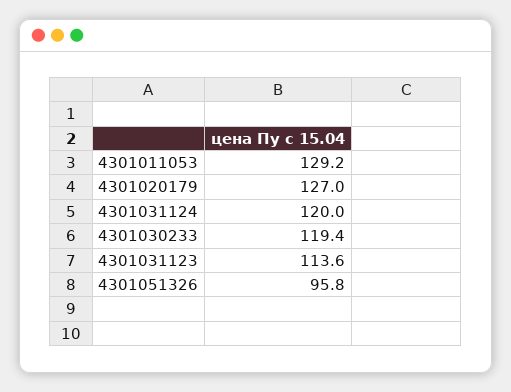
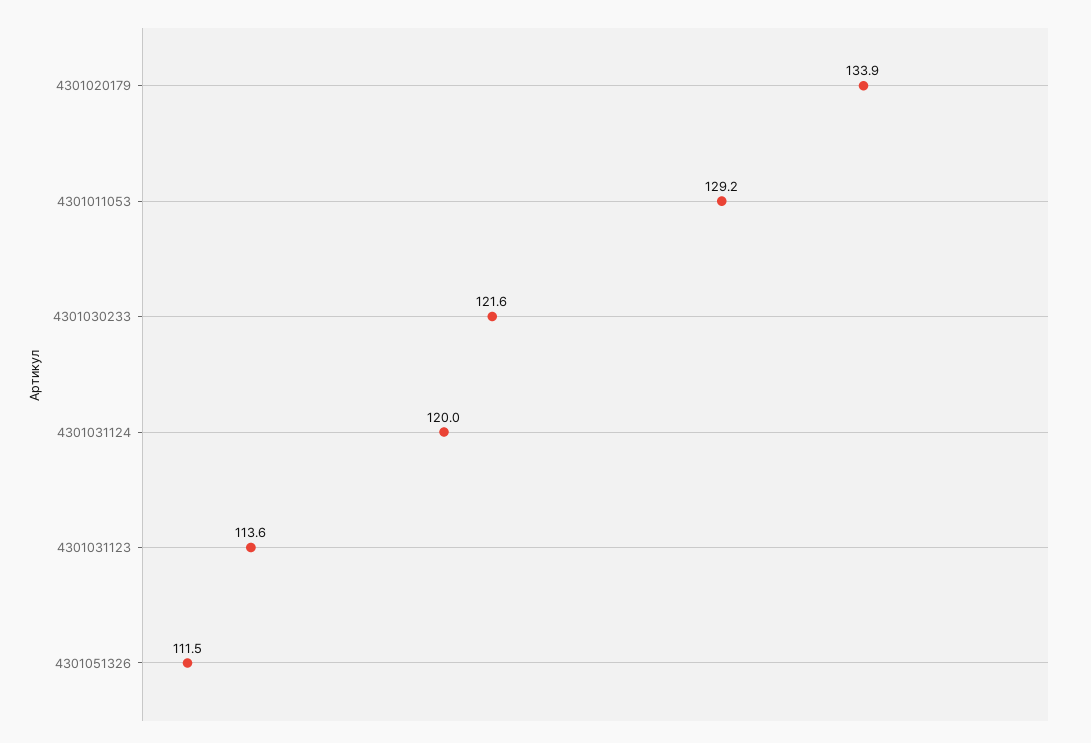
  {
    "4301011053": 129.2,
-   "4301020179": 127,
+   "4301020179": 133.9,
    "4301031124": 120,
-   "4301030233": 119.4,
+   "4301030233": 121.6,
    "4301031123": 113.6,
-   "4301051326": 95.8
+   "4301051326": 111.5
  }

